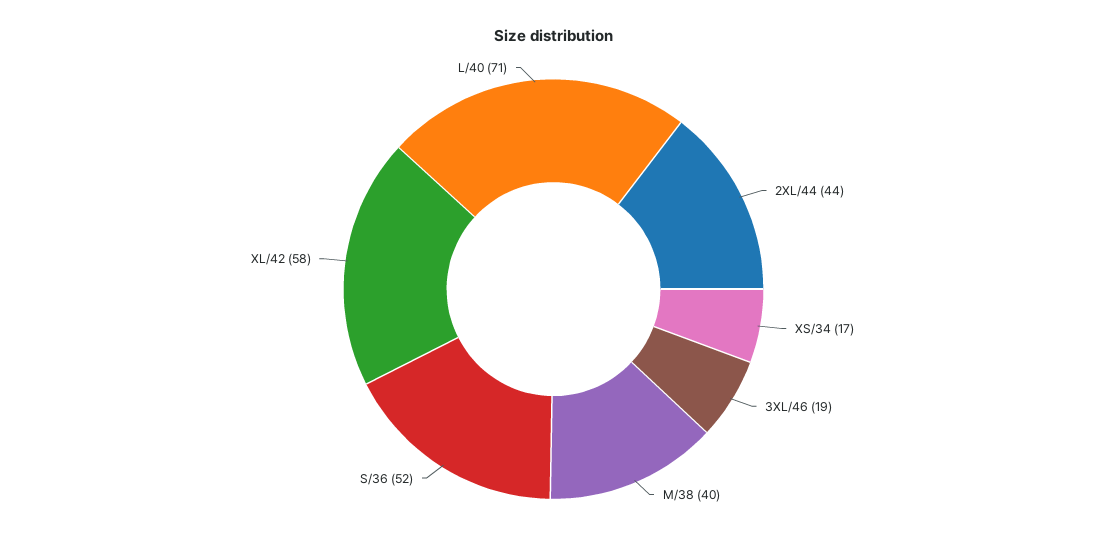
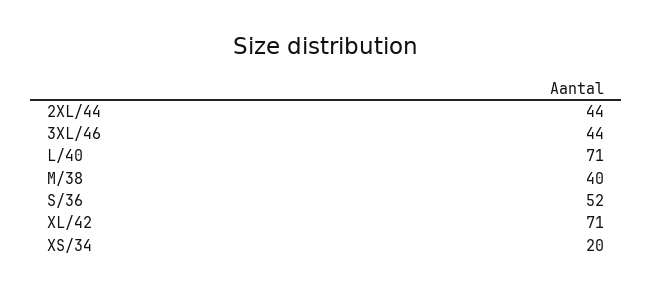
  {
    "2XL/44": 44,
-   "XS/34": 17,
+   "XS/34": 20,
-   "3XL/46": 19,
+   "3XL/46": 44,
    "M/38": 40,
    "S/36": 52,
-   "XL/42": 58,
+   "XL/42": 71,
    "L/40": 71
  }

